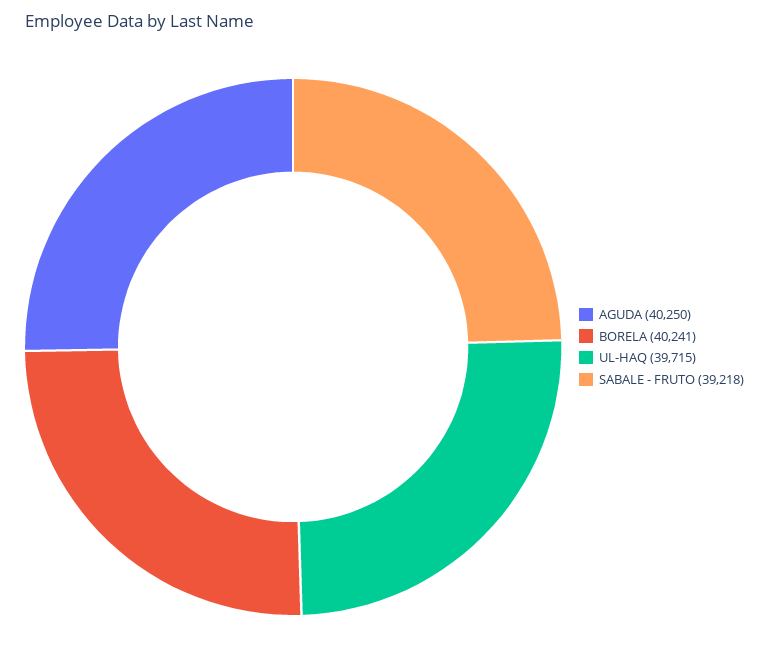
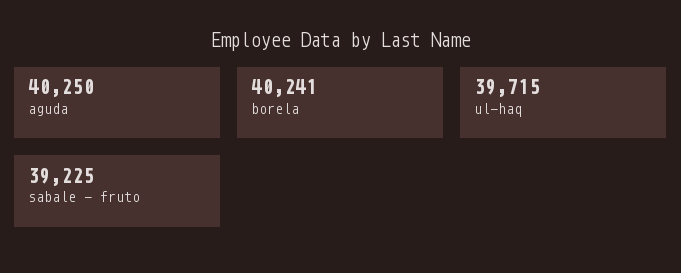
  {
    "AGUDA": 40250,
    "BORELA": 40241,
    "UL-HAQ": 39715,
-   "SABALE - FRUTO": 39218
+   "SABALE - FRUTO": 39225
  }

